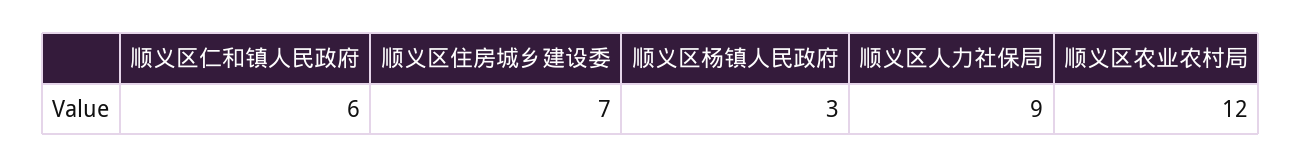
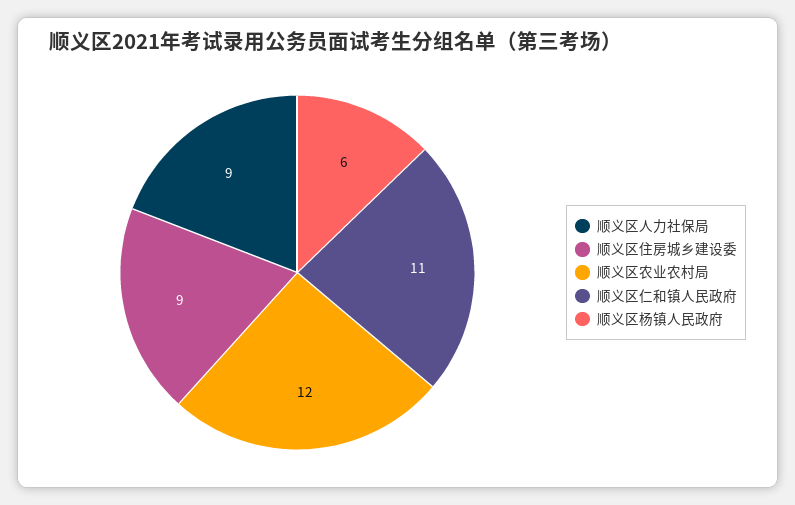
  {
-   "顺义区仁和镇人民政府": 6,
+   "顺义区仁和镇人民政府": 11,
-   "顺义区住房城乡建设委": 7,
+   "顺义区住房城乡建设委": 9,
-   "顺义区杨镇人民政府": 3,
+   "顺义区杨镇人民政府": 6,
    "顺义区人力社保局": 9,
    "顺义区农业农村局": 12
  }

